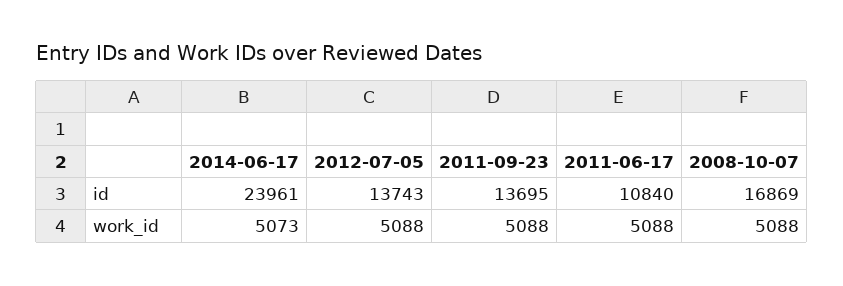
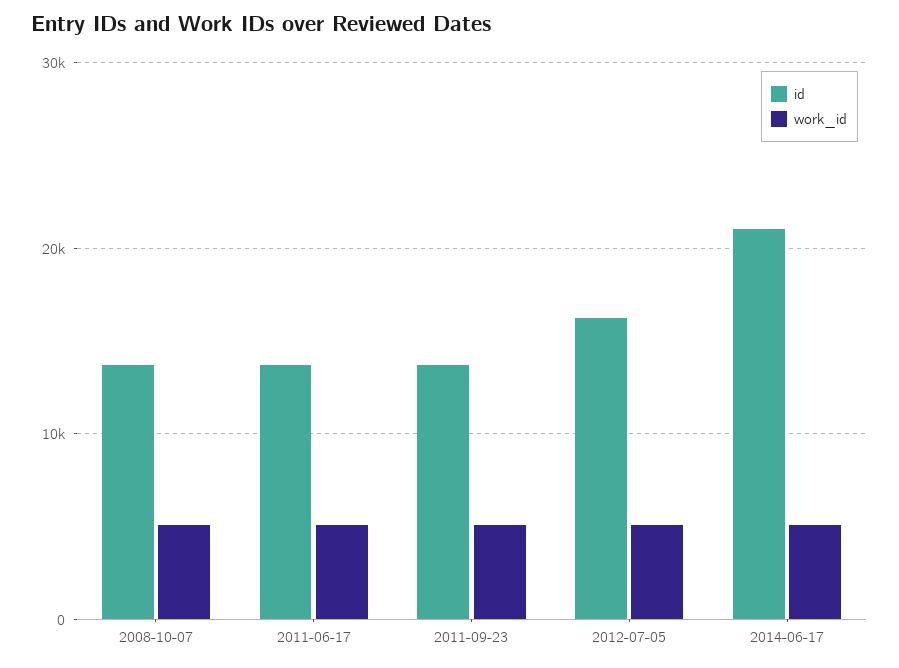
  {
    "id": {
-     "2014-06-17": 23961,
+     "2014-06-17": 21000,
-     "2012-07-05": 13743,
+     "2012-07-05": 16000,
      "2011-09-23": 13695,
-     "2011-06-17": 10840,
+     "2011-06-17": 14000,
-     "2008-10-07": 16869
+     "2008-10-07": 14000
    },
    "work_id": {
      "2014-06-17": 5073,
      "2012-07-05": 5088,
      "2011-09-23": 5088,
      "2011-06-17": 5088,
      "2008-10-07": 5088
    }
  }

